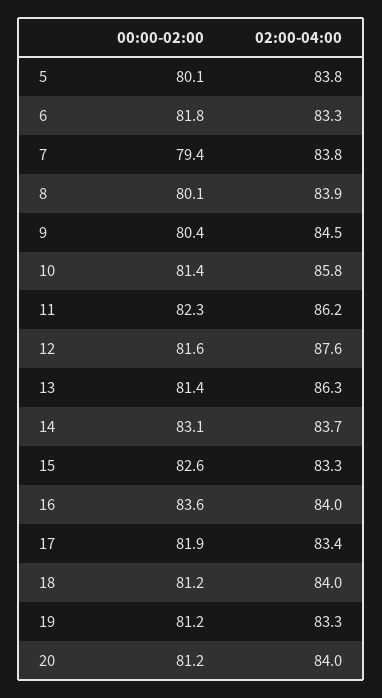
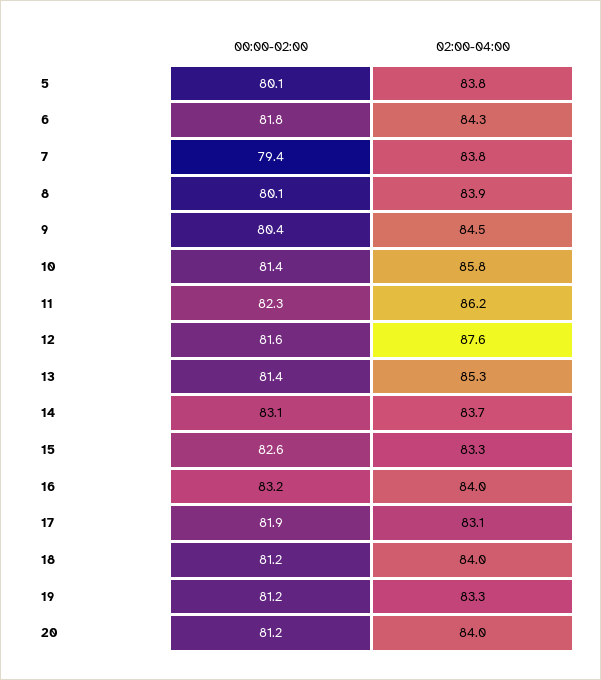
  {
    "00:00-02:00": {
      "5": 80.1,
      "6": 81.8,
      "7": 79.4,
      "8": 80.1,
      "9": 80.4,
      "10": 81.4,
      "11": 82.3,
      "12": 81.6,
      "13": 81.4,
      "14": 83.1,
      "15": 82.6,
-     "16": 83.6,
+     "16": 83.2,
      "17": 81.9,
      "18": 81.2,
      "19": 81.2,
      "20": 81.2
    },
    "02:00-04:00": {
      "5": 83.8,
-     "6": 83.3,
+     "6": 84.3,
      "7": 83.8,
      "8": 83.9,
      "9": 84.5,
      "10": 85.8,
      "11": 86.2,
      "12": 87.6,
-     "13": 86.3,
+     "13": 85.3,
      "14": 83.7,
      "15": 83.3,
      "16": 84,
-     "17": 83.4,
+     "17": 83.1,
      "18": 84,
      "19": 83.3,
      "20": 84
    }
  }

